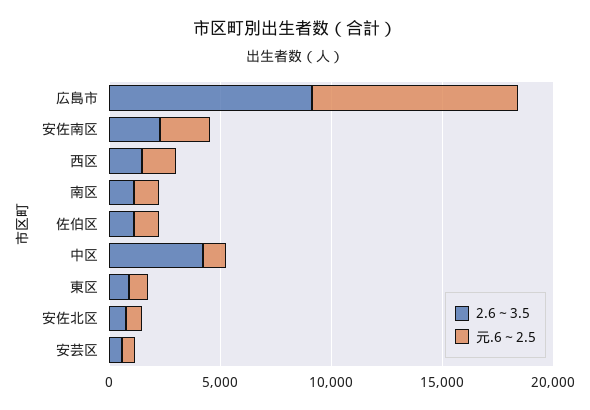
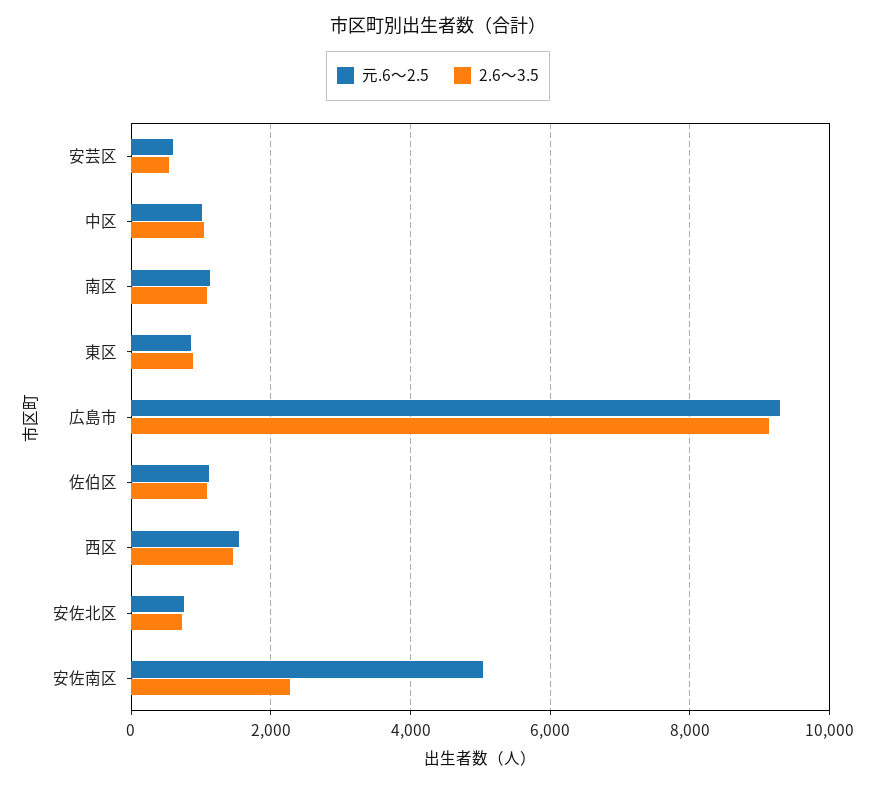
  {
    "2.6～3.5": {
      "広島市": 9200,
      "安佐南区": 2200,
      "西区": 1400,
      "南区": 1000,
      "佐伯区": 1000,
-     "中区": 4000,
+     "中区": 1000,
      "東区": 800,
      "安佐北区": 800,
      "安芸区": 600
    },
    "元.6～2.5": {
      "広島市": 9200,
-     "安佐南区": 2000,
+     "安佐南区": 5000,
      "西区": 1600,
      "南区": 1200,
      "佐伯区": 1200,
      "中区": 1000,
      "東区": 800,
      "安佐北区": 800,
      "安芸区": 600
    }
  }

